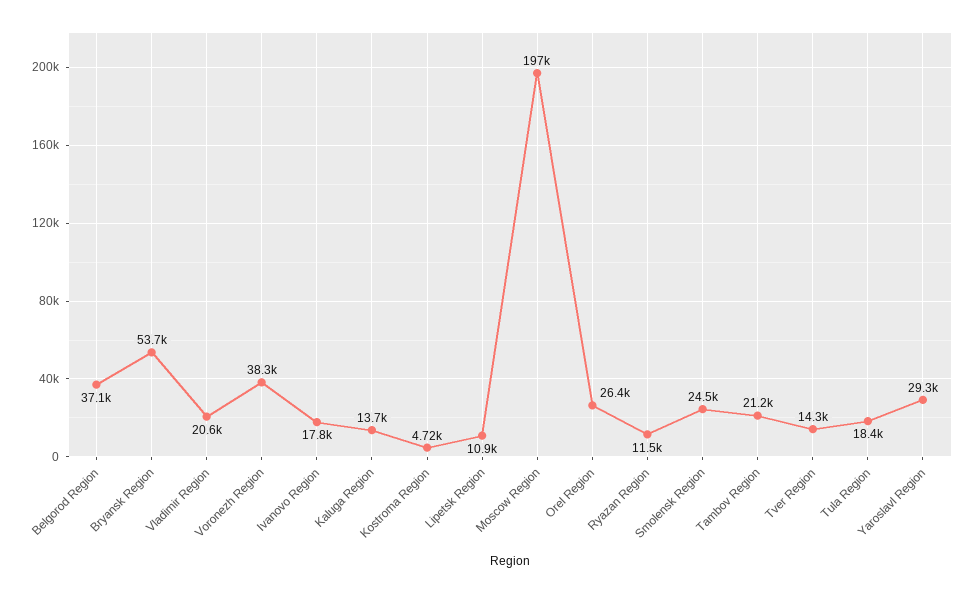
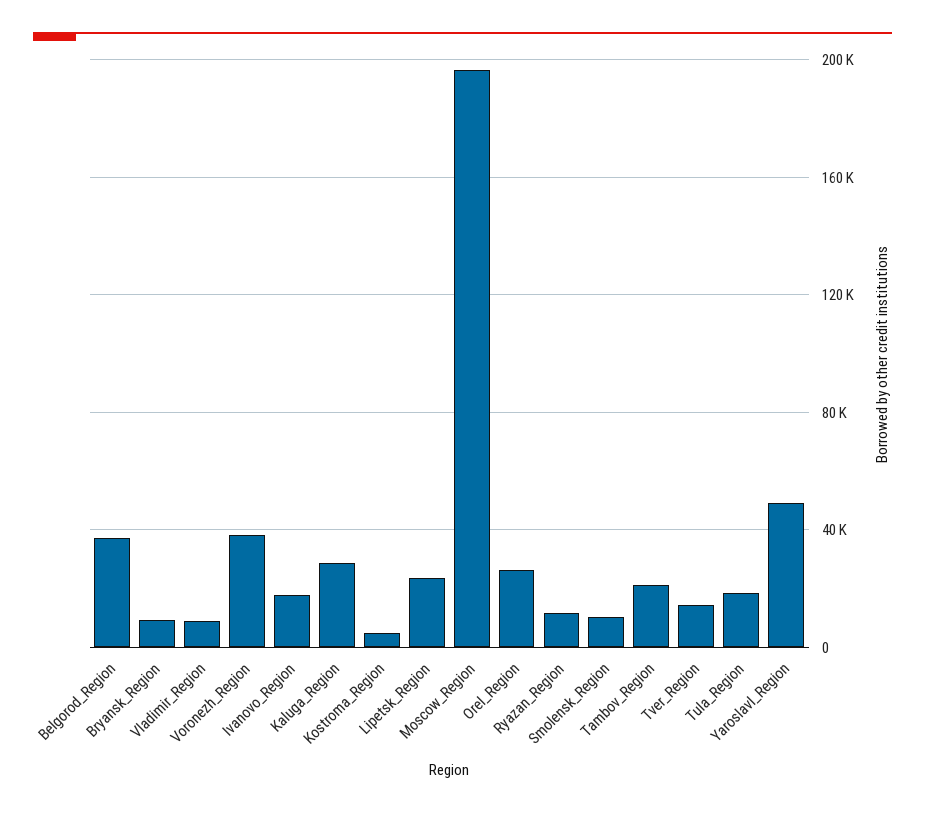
  {
    "Belgorod Region": 37100,
-   "Bryansk Region": 53700,
+   "Bryansk Region": 10000,
-   "Vladimir Region": 20600,
+   "Vladimir Region": 10000,
    "Voronezh Region": 38300,
    "Ivanovo Region": 17800,
-   "Kaluga Region": 13700,
+   "Kaluga Region": 30000,
    "Kostroma Region": 4720,
-   "Lipetsk Region": 10900,
+   "Lipetsk Region": 25000,
    "Moscow Region": 197000,
    "Orel Region": 26400,
    "Ryazan Region": 11500,
-   "Smolensk Region": 24500,
+   "Smolensk Region": 10000,
    "Tambov Region": 21200,
    "Tver Region": 14300,
    "Tula Region": 18400,
-   "Yaroslavl Region": 29300
+   "Yaroslavl Region": 50000
  }

